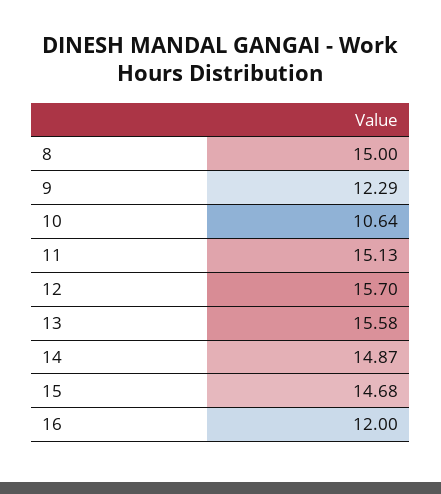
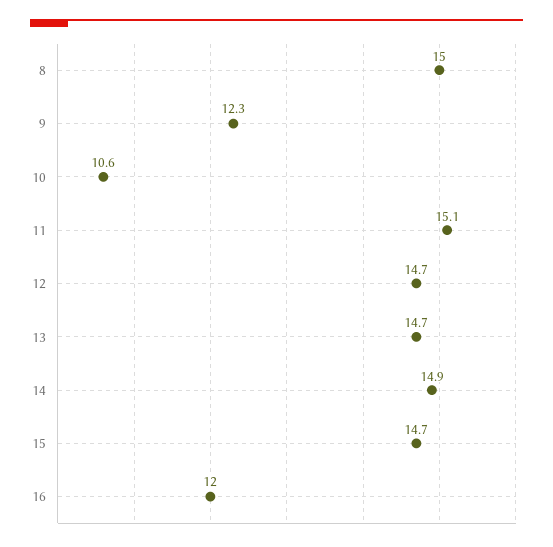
  {
    "8": 15,
    "9": 12.29,
    "10": 10.64,
    "11": 15.13,
-   "12": 15.7,
+   "12": 14.7,
-   "13": 15.58,
+   "13": 14.7,
    "14": 14.87,
    "15": 14.68,
    "16": 12
  }

